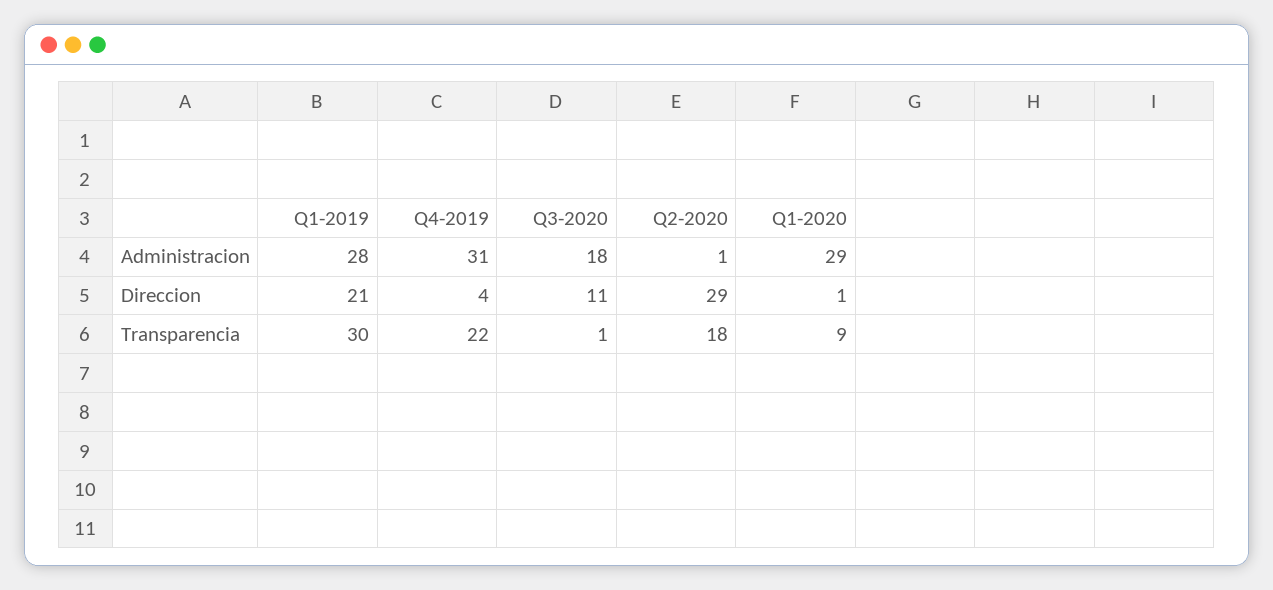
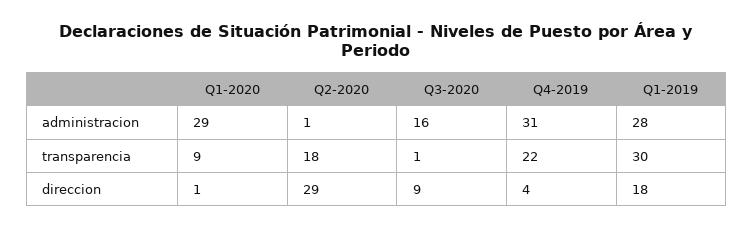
  {
    "Q1-2019": {
      "Administracion": 28,
-     "Direccion": 21,
+     "Direccion": 18,
      "Transparencia": 30
    },
    "Q4-2019": {
      "Administracion": 31,
      "Direccion": 4,
      "Transparencia": 22
    },
    "Q3-2020": {
-     "Administracion": 18,
+     "Administracion": 16,
-     "Direccion": 11,
+     "Direccion": 9,
      "Transparencia": 1
    },
    "Q2-2020": {
      "Administracion": 1,
      "Direccion": 29,
      "Transparencia": 18
    },
    "Q1-2020": {
      "Administracion": 29,
      "Direccion": 1,
      "Transparencia": 9
    }
  }

